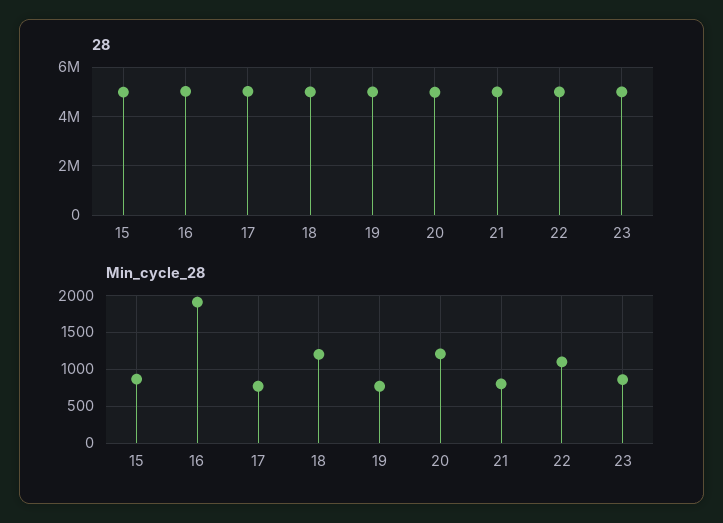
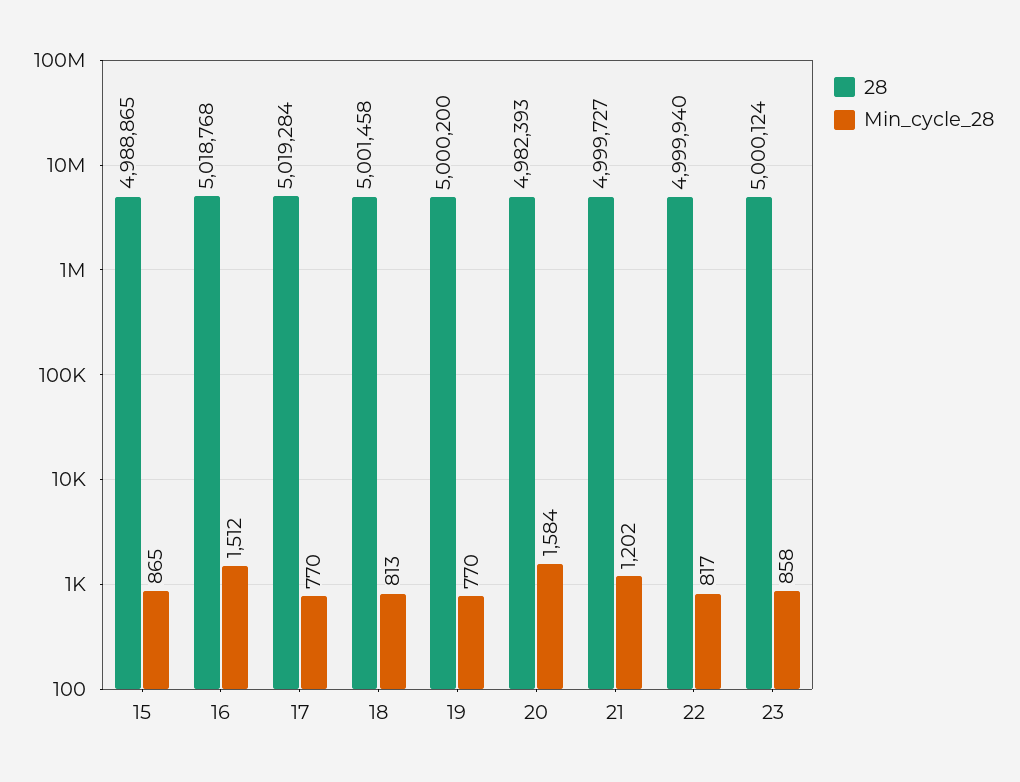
  {
    "28": {
      "15": 4988865,
      "16": 5018768,
      "17": 5019284,
      "18": 5001458,
      "19": 5000200,
      "20": 4982393,
      "21": 4999727,
      "22": 4999940,
      "23": 5000124
    },
    "Min_cycle_28": {
      "15": 865,
-     "16": 1900,
+     "16": 1512,
      "17": 770,
-     "18": 1200,
+     "18": 813,
      "19": 770,
-     "20": 1200,
+     "20": 1584,
-     "21": 800,
+     "21": 1202,
-     "22": 1100,
+     "22": 817,
      "23": 858
    }
  }

